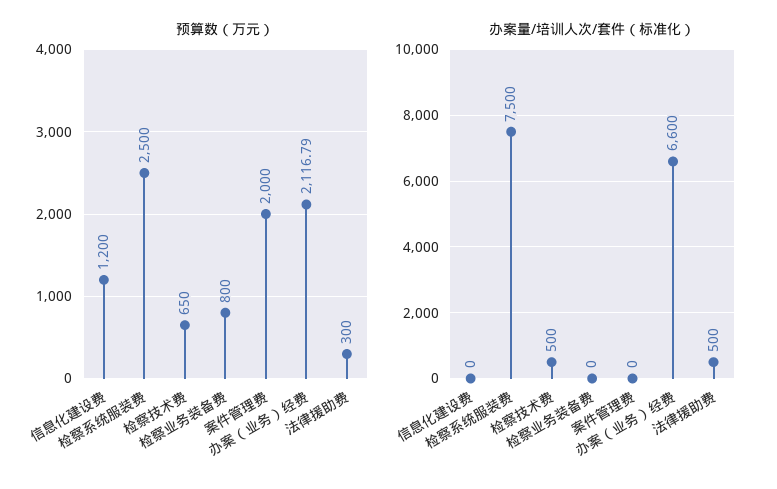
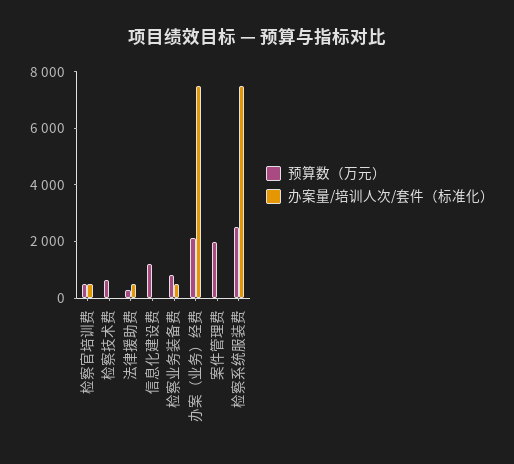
  {
    "预算数（万元）": {
      "信息化建设费": 1200,
      "检察系统服装费": 2500,
      "检察技术费": 650,
      "检察业务装备费": 800,
      "案件管理费": 2000,
      "办案（业务）经费": 2116.79,
-     "法律援助费": 300
+     "法律援助费": 300,
+     "检察官培训费": 500
    },
    "办案量/培训人次/套件（标准化）": {
      "信息化建设费": 0,
      "检察系统服装费": 7500,
-     "检察技术费": 500,
+     "检察技术费": 0,
-     "检察业务装备费": 0,
+     "检察业务装备费": 500,
      "案件管理费": 0,
-     "办案（业务）经费": 6600,
+     "办案（业务）经费": 7500,
-     "法律援助费": 500
+     "法律援助费": 500,
+     "检察官培训费": 500
    }
  }

